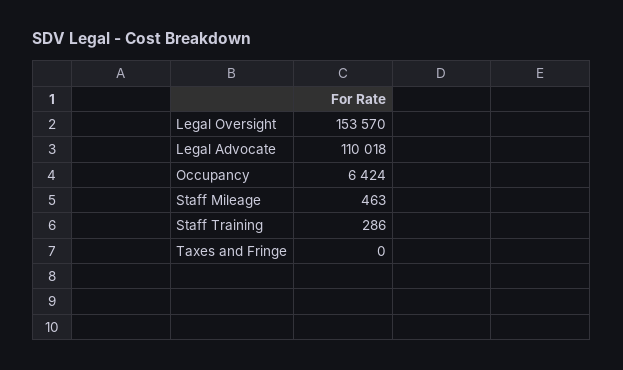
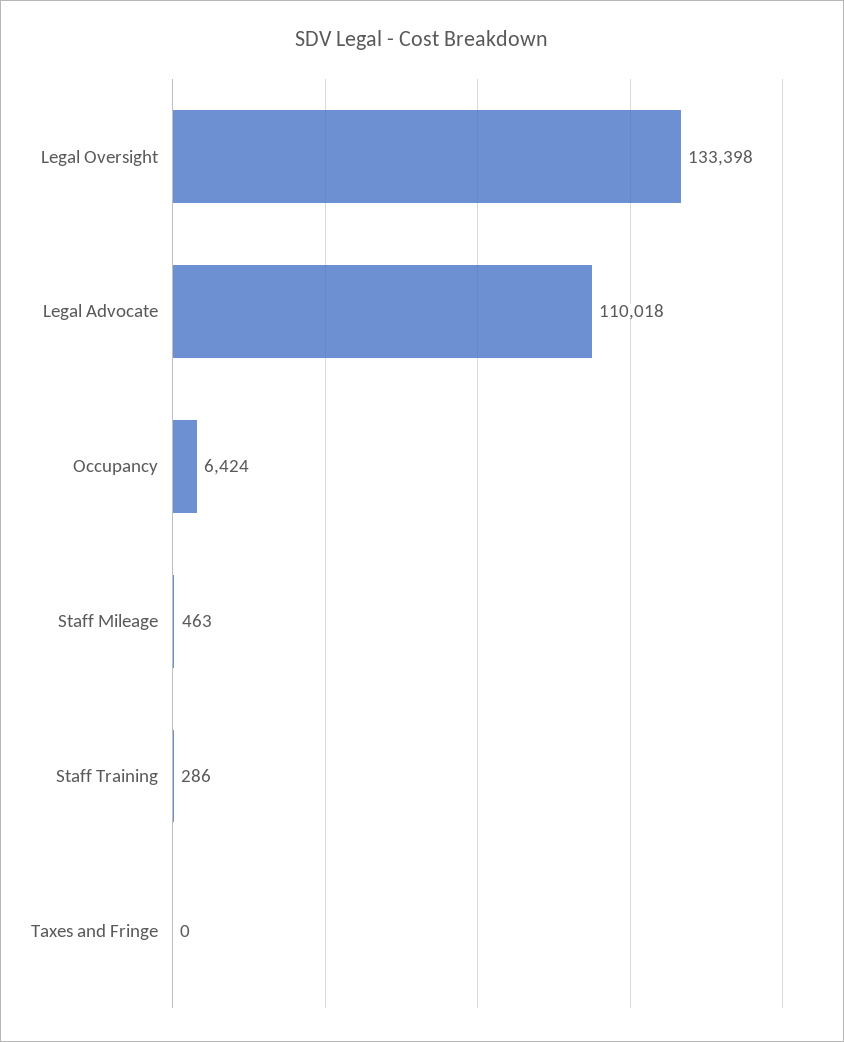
  {
-   "Legal Oversight": 153570,
+   "Legal Oversight": 133398,
    "Legal Advocate": 110018,
    "Occupancy": 6424,
    "Staff Mileage": 463,
    "Staff Training": 286,
    "Taxes and Fringe": 0
  }

